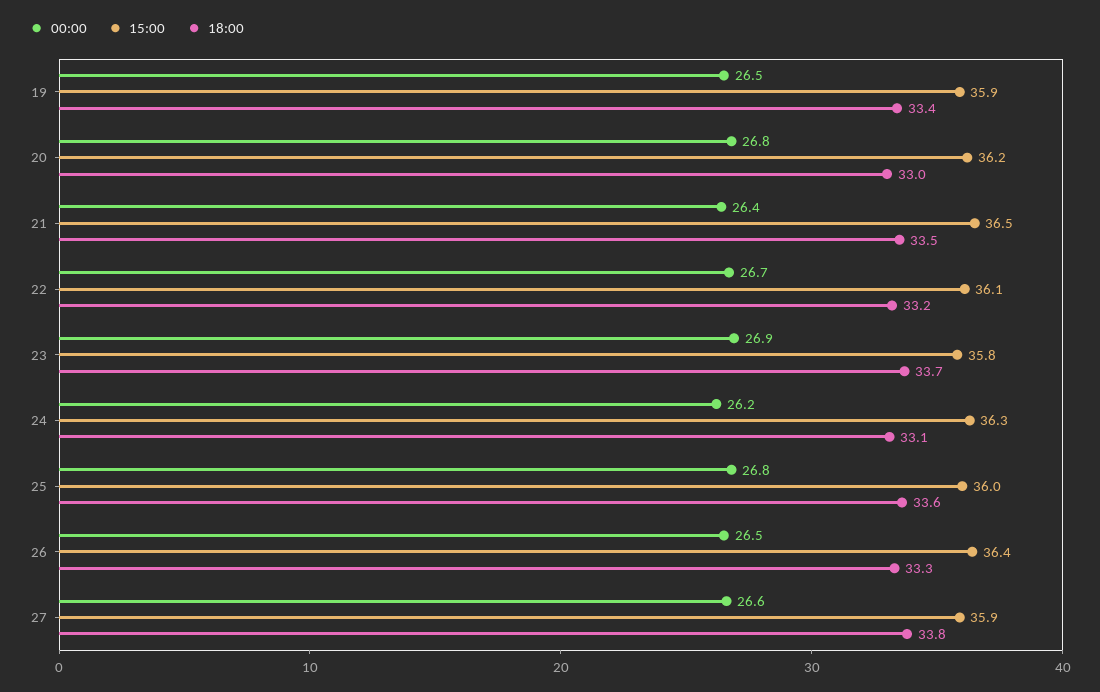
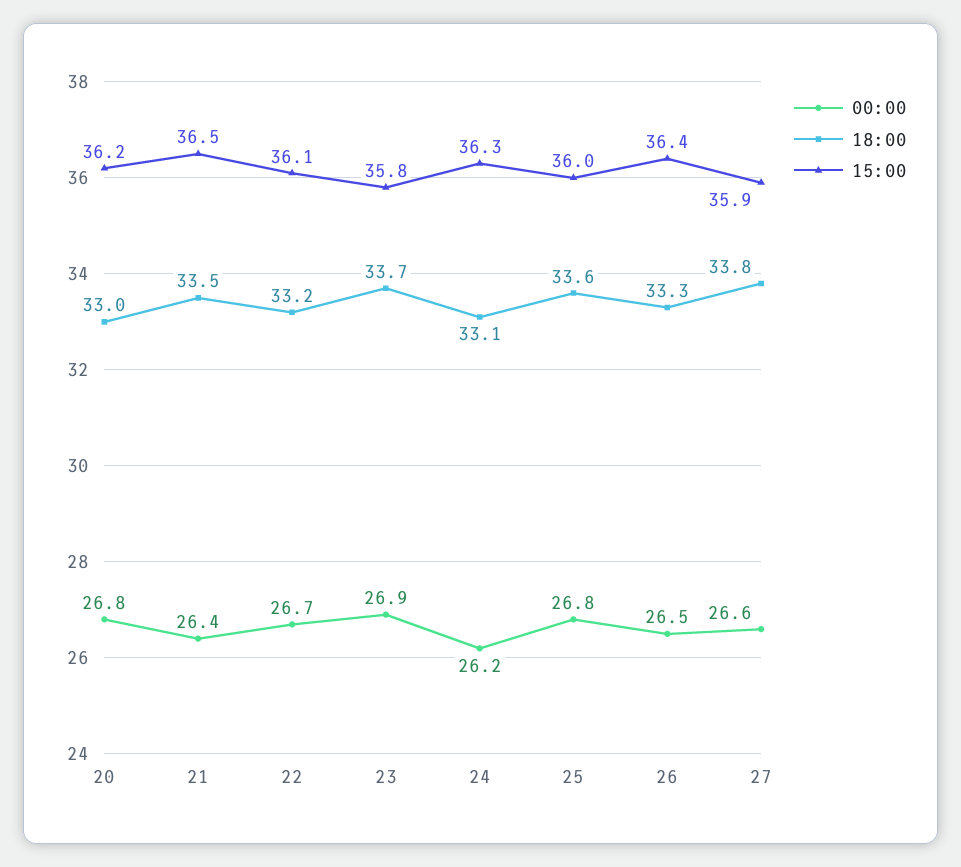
  {
    "00:00": {
-     "19": 26.5,
      "20": 26.8,
      "21": 26.4,
      "22": 26.7,
      "23": 26.9,
      "24": 26.2,
      "25": 26.8,
      "26": 26.5,
      "27": 26.6
    },
    "15:00": {
-     "19": 35.9,
      "20": 36.2,
      "21": 36.5,
      "22": 36.1,
      "23": 35.8,
      "24": 36.3,
      "25": 36,
      "26": 36.4,
      "27": 35.9
    },
    "18:00": {
-     "19": 33.4,
      "20": 33,
      "21": 33.5,
      "22": 33.2,
      "23": 33.7,
      "24": 33.1,
      "25": 33.6,
      "26": 33.3,
      "27": 33.8
    }
  }

